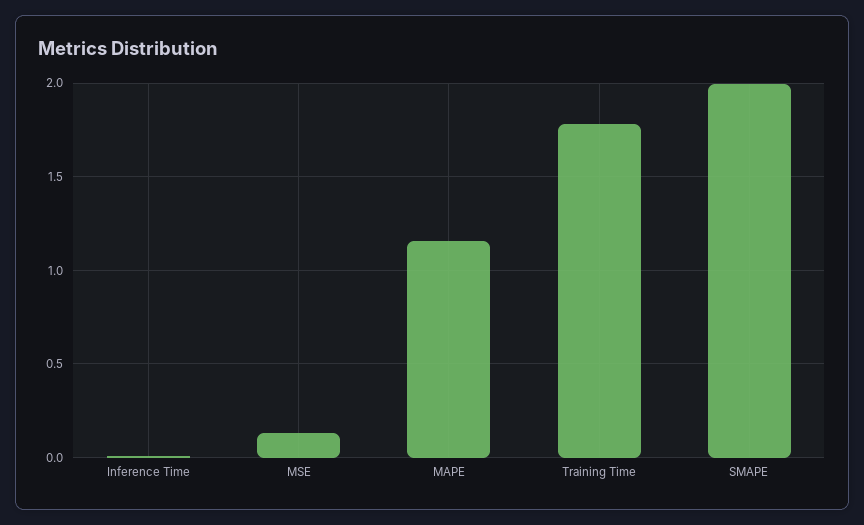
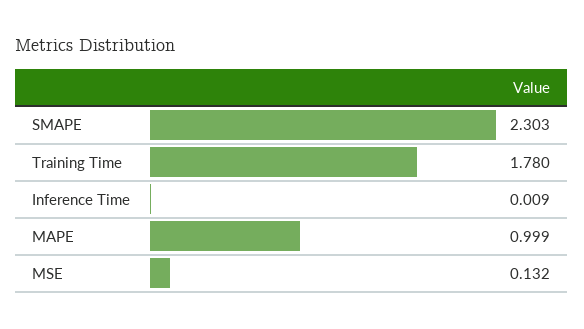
  {
    "Inference Time": 0.009,
    "MSE": 0.132,
-   "MAPE": 1.15,
+   "MAPE": 0.999,
    "Training Time": 1.78,
-   "SMAPE": 2
+   "SMAPE": 2.303
  }

